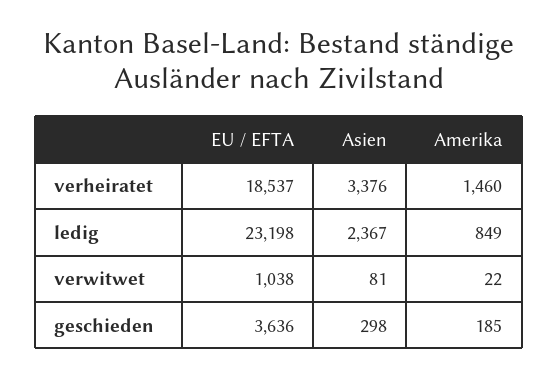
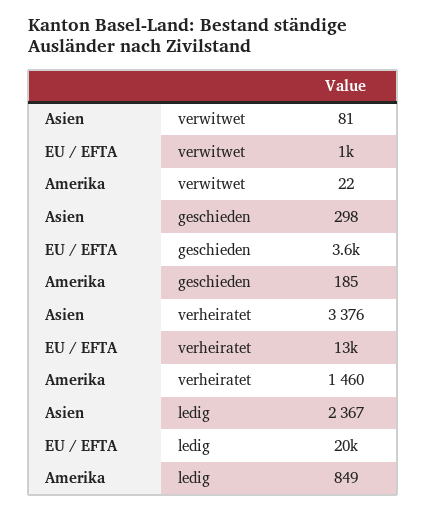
  {
    "EU / EFTA": {
-     "verheiratet": 18537,
+     "verheiratet": 13000,
-     "ledig": 23198,
+     "ledig": 20000,
      "verwitwet": 1038,
      "geschieden": 3636
    },
    "Asien": {
      "verheiratet": 3376,
      "ledig": 2367,
      "verwitwet": 81,
      "geschieden": 298
    },
    "Amerika": {
      "verheiratet": 1460,
      "ledig": 849,
      "verwitwet": 22,
      "geschieden": 185
    }
  }

